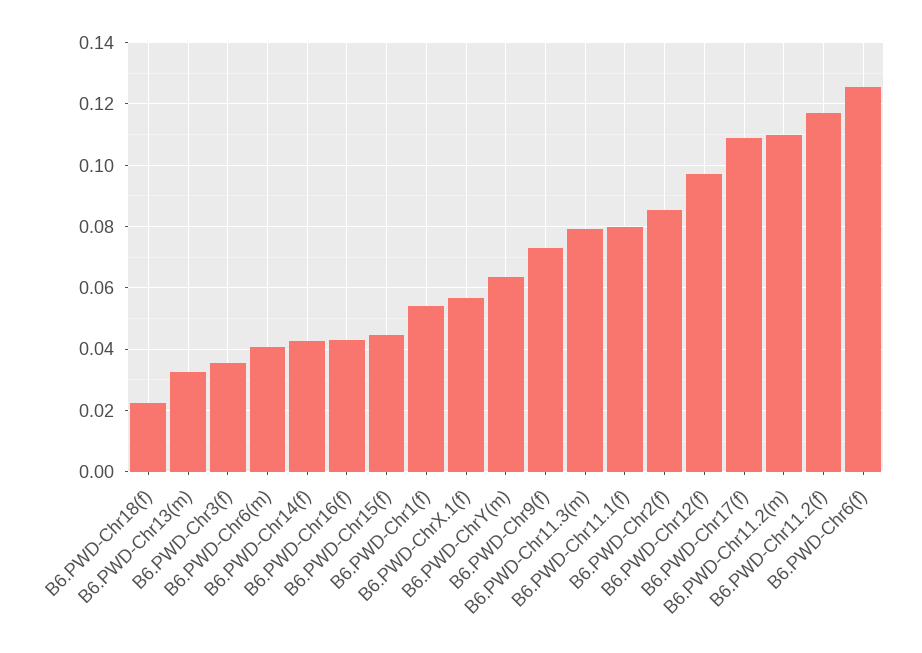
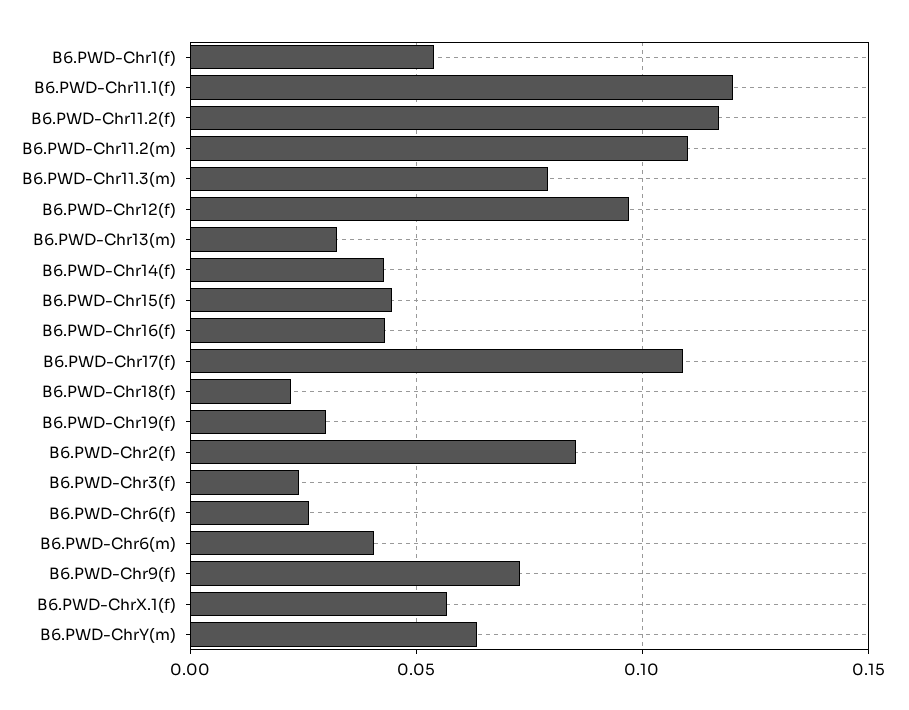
  {
    "B6.PWD-Chr18(f)": 0.022,
    "B6.PWD-Chr13(m)": 0.032,
-   "B6.PWD-Chr3(f)": 0.036,
+   "B6.PWD-Chr3(f)": 0.025,
    "B6.PWD-Chr6(m)": 0.04,
    "B6.PWD-Chr14(f)": 0.042,
    "B6.PWD-Chr16(f)": 0.044,
    "B6.PWD-Chr15(f)": 0.044,
    "B6.PWD-Chr1(f)": 0.054,
    "B6.PWD-ChrX.1(f)": 0.056,
    "B6.PWD-ChrY(m)": 0.064,
    "B6.PWD-Chr9(f)": 0.072,
    "B6.PWD-Chr11.3(m)": 0.08,
-   "B6.PWD-Chr11.1(f)": 0.08,
+   "B6.PWD-Chr11.1(f)": 0.12,
    "B6.PWD-Chr2(f)": 0.086,
    "B6.PWD-Chr12(f)": 0.098,
    "B6.PWD-Chr17(f)": 0.11,
    "B6.PWD-Chr11.2(m)": 0.11,
    "B6.PWD-Chr11.2(f)": 0.118,
-   "B6.PWD-Chr6(f)": 0.126
+   "B6.PWD-Chr6(f)": 0.025,
+   "B6.PWD-Chr19(f)": 0.03
  }

